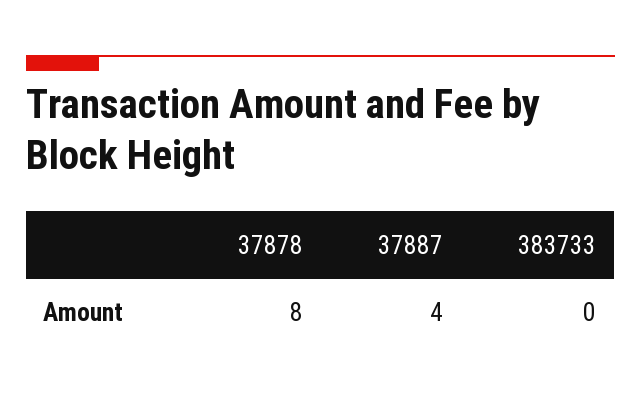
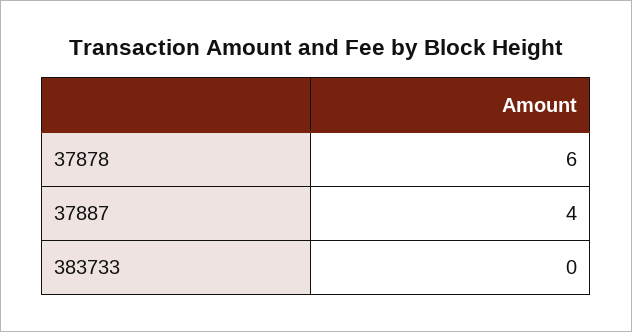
  {
-   "37878": 8,
+   "37878": 6,
    "37887": 4,
    "383733": 0
  }

